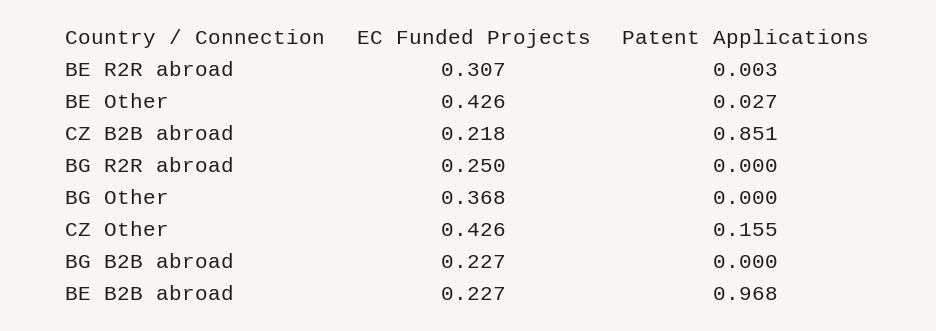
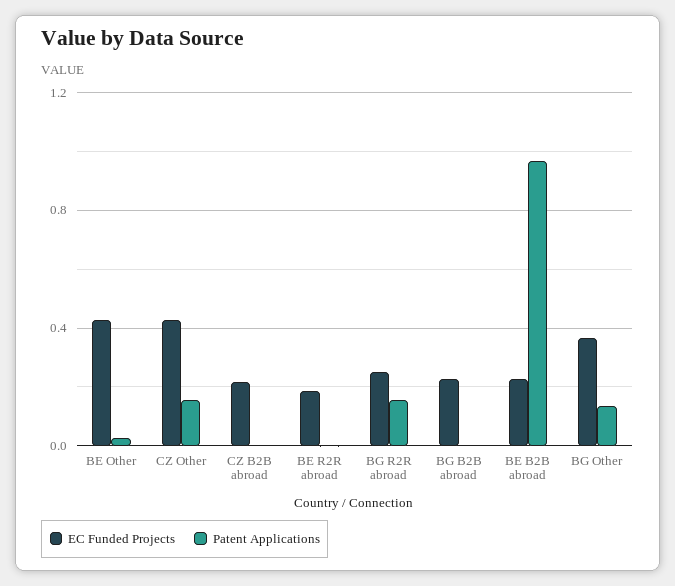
  {
    "EC Funded Projects": {
-     "BE R2R abroad": 0.307,
+     "BE R2R abroad": 0.2,
      "BE Other": 0.426,
      "CZ B2B abroad": 0.218,
      "BG R2R abroad": 0.25,
      "BG Other": 0.368,
      "CZ Other": 0.426,
      "BG B2B abroad": 0.227,
      "BE B2B abroad": 0.227
    },
    "Patent Applications": {
      "BE R2R abroad": 0.003,
      "BE Other": 0.027,
-     "CZ B2B abroad": 0.851,
+     "CZ B2B abroad": 0,
-     "BG R2R abroad": 0,
+     "BG R2R abroad": 0.15,
-     "BG Other": 0,
+     "BG Other": 0.15,
      "CZ Other": 0.155,
      "BG B2B abroad": 0,
      "BE B2B abroad": 0.968
    }
  }

